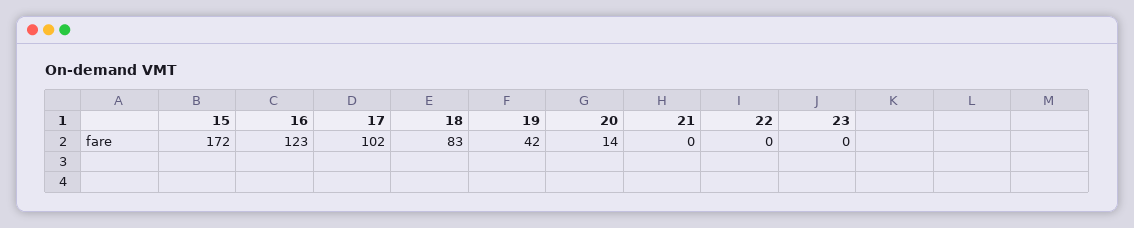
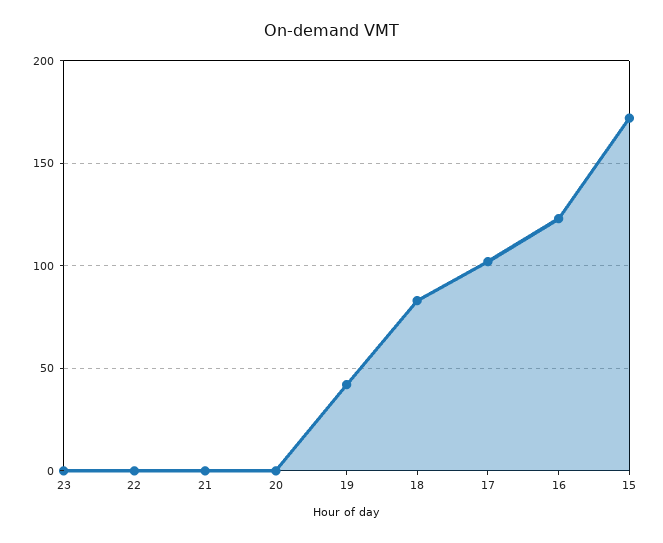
  {
    "15": 172,
    "16": 123,
    "17": 102,
    "18": 83,
    "19": 42,
-   "20": 14,
+   "20": 0,
    "21": 0,
    "22": 0,
    "23": 0
  }

